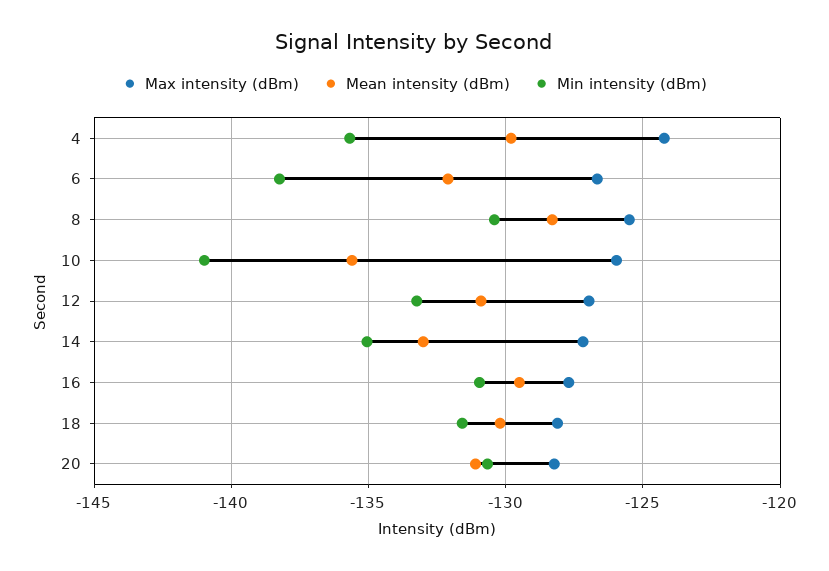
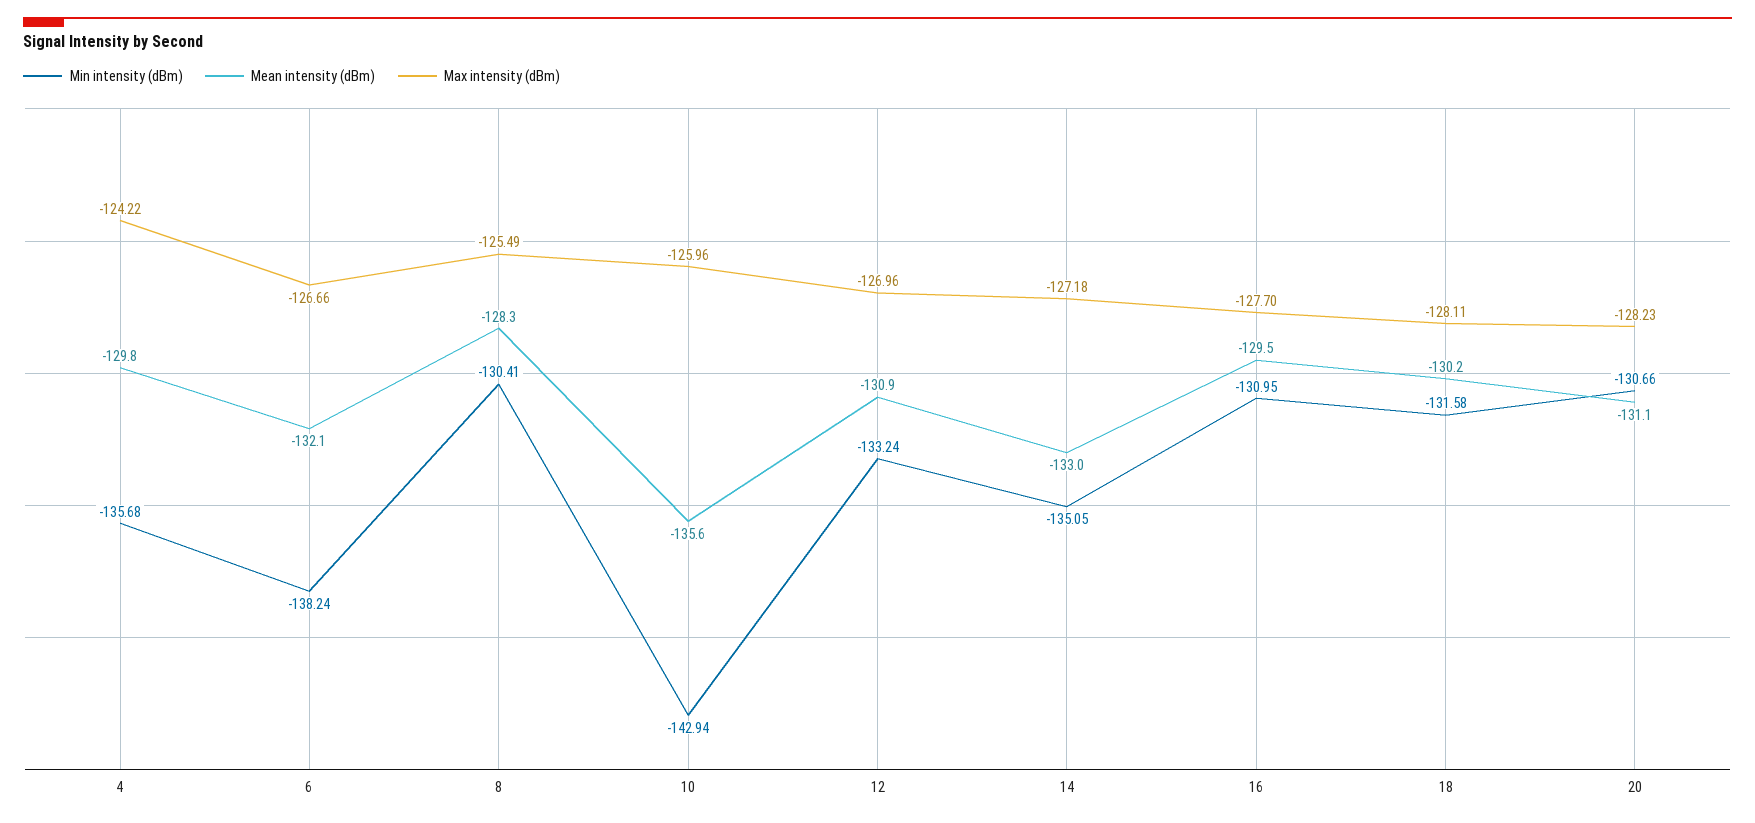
  {
    "Max intensity (dBm)": {
      "4": -124.22,
      "6": -126.66,
      "8": -125.49,
      "10": -125.96,
      "12": -126.96,
      "14": -127.18,
      "16": -127.7,
      "18": -128.11,
      "20": -128.23
    },
    "Mean intensity (dBm)": {
      "4": -129.8,
      "6": -132.1,
      "8": -128.3,
      "10": -135.6,
      "12": -130.9,
      "14": -133,
      "16": -129.5,
      "18": -130.2,
      "20": -131.1
    },
    "Min intensity (dBm)": {
      "4": -135.68,
      "6": -138.24,
      "8": -130.41,
-     "10": -141,
+     "10": -142.94,
      "12": -133.24,
      "14": -135.05,
      "16": -130.95,
      "18": -131.58,
      "20": -130.66
    }
  }

